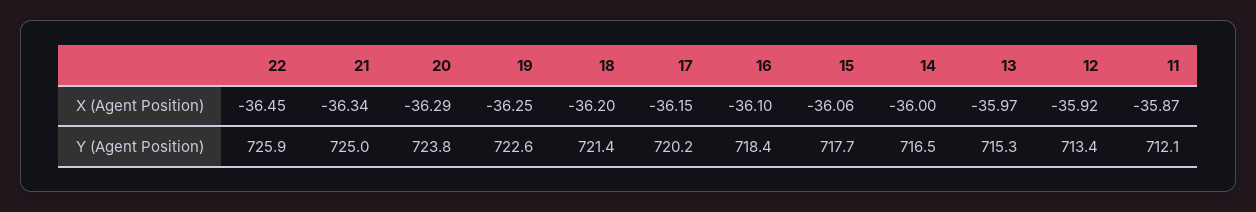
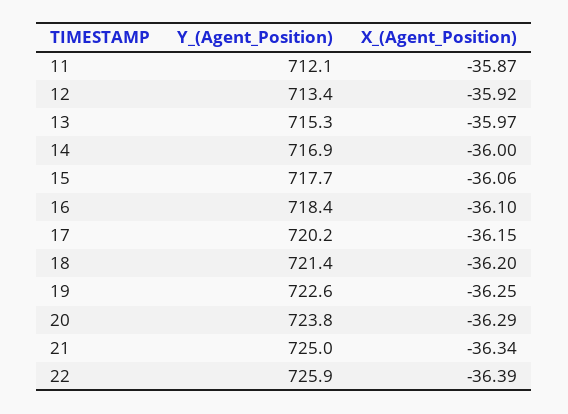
  {
    "22": {
-     "X (Agent Position)": -36.45,
+     "X (Agent Position)": -36.39,
      "Y (Agent Position)": 725.9
    },
    "21": {
      "X (Agent Position)": -36.34,
      "Y (Agent Position)": 725
    },
    "20": {
      "X (Agent Position)": -36.29,
      "Y (Agent Position)": 723.8
    },
    "19": {
      "X (Agent Position)": -36.25,
      "Y (Agent Position)": 722.6
    },
    "18": {
      "X (Agent Position)": -36.2,
      "Y (Agent Position)": 721.4
    },
    "17": {
      "X (Agent Position)": -36.15,
      "Y (Agent Position)": 720.2
    },
    "16": {
      "X (Agent Position)": -36.1,
      "Y (Agent Position)": 718.4
    },
    "15": {
      "X (Agent Position)": -36.06,
      "Y (Agent Position)": 717.7
    },
    "14": {
      "X (Agent Position)": -36,
-     "Y (Agent Position)": 716.5
+     "Y (Agent Position)": 716.9
    },
    "13": {
      "X (Agent Position)": -35.97,
      "Y (Agent Position)": 715.3
    },
    "12": {
      "X (Agent Position)": -35.92,
      "Y (Agent Position)": 713.4
    },
    "11": {
      "X (Agent Position)": -35.87,
      "Y (Agent Position)": 712.1
    }
  }

